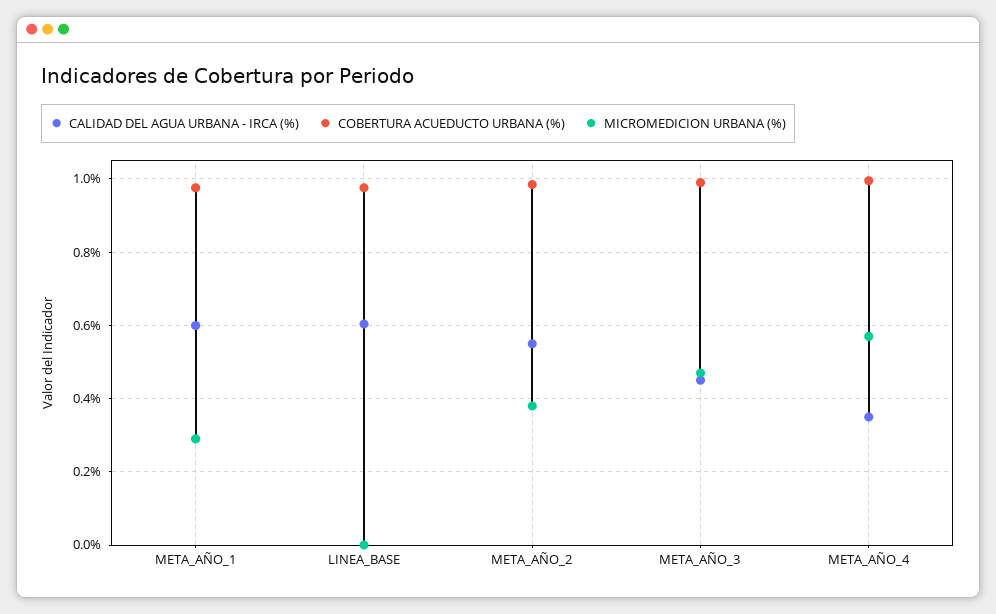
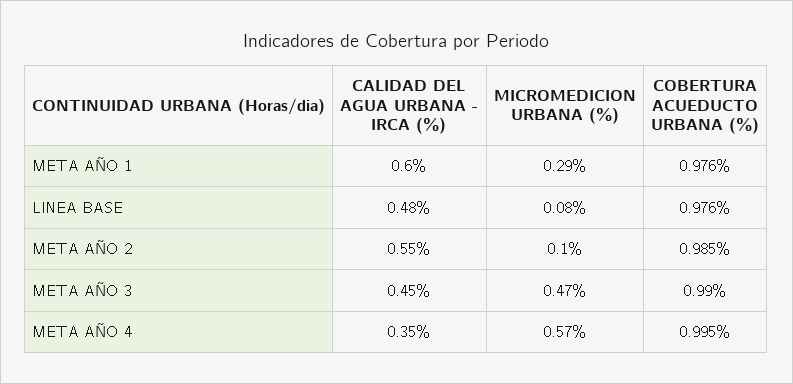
  {
    "CALIDAD DEL AGUA URBANA - IRCA (%)": {
      "META_AÑO_1": 0.6,
-     "LINEA_BASE": 0.6,
+     "LINEA_BASE": 0.48,
      "META_AÑO_2": 0.55,
      "META_AÑO_3": 0.45,
      "META_AÑO_4": 0.35
    },
    "COBERTURA ACUEDUCTO URBANA (%)": {
      "META_AÑO_1": 0.976,
      "LINEA_BASE": 0.976,
      "META_AÑO_2": 0.985,
      "META_AÑO_3": 0.99,
      "META_AÑO_4": 0.995
    },
    "MICROMEDICION URBANA (%)": {
      "META_AÑO_1": 0.29,
-     "LINEA_BASE": 0,
+     "LINEA_BASE": 0.08,
-     "META_AÑO_2": 0.38,
+     "META_AÑO_2": 0.1,
      "META_AÑO_3": 0.47,
      "META_AÑO_4": 0.57
    }
  }

